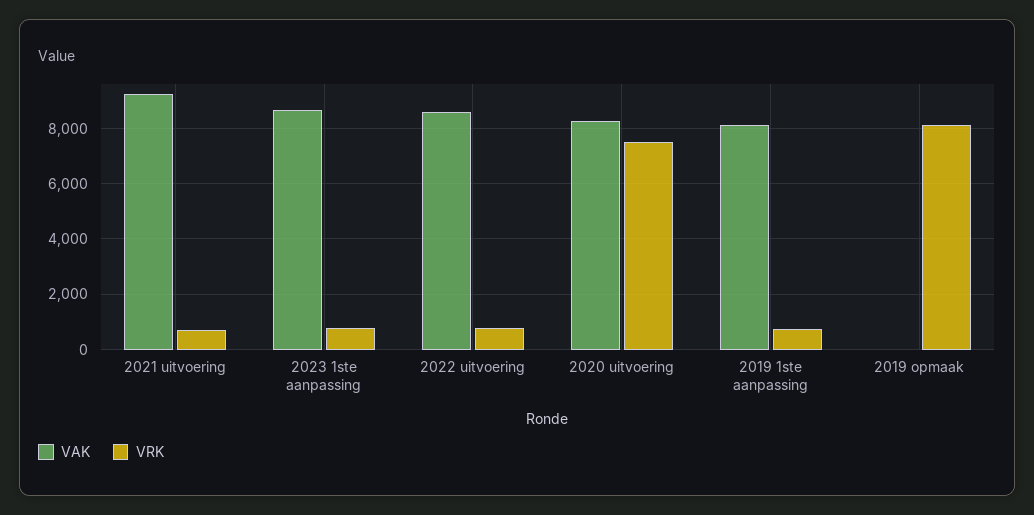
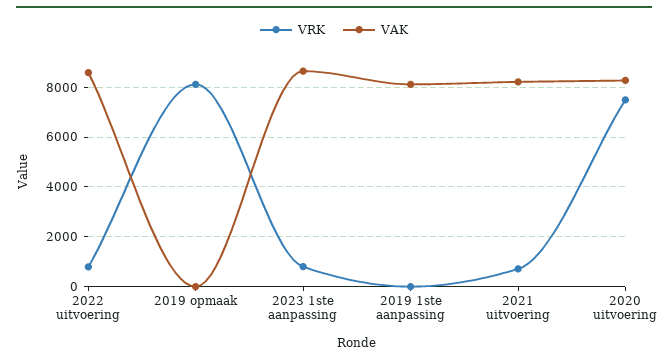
  {
    "VAK": {
-     "2021 uitvoering": 9250,
+     "2021 uitvoering": 8250,
      "2023 1ste aanpassing": 8750,
      "2022 uitvoering": 8500,
      "2020 uitvoering": 8250,
      "2019 1ste aanpassing": 8250,
      "2019 opmaak": 0
    },
    "VRK": {
      "2021 uitvoering": 750,
      "2023 1ste aanpassing": 750,
      "2022 uitvoering": 750,
      "2020 uitvoering": 7500,
-     "2019 1ste aanpassing": 750,
+     "2019 1ste aanpassing": 0,
      "2019 opmaak": 8250
    }
  }

